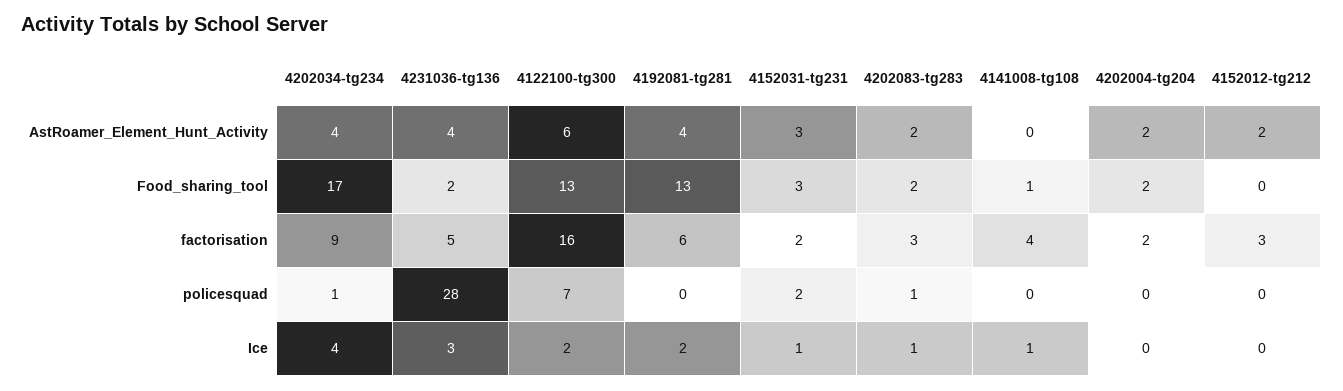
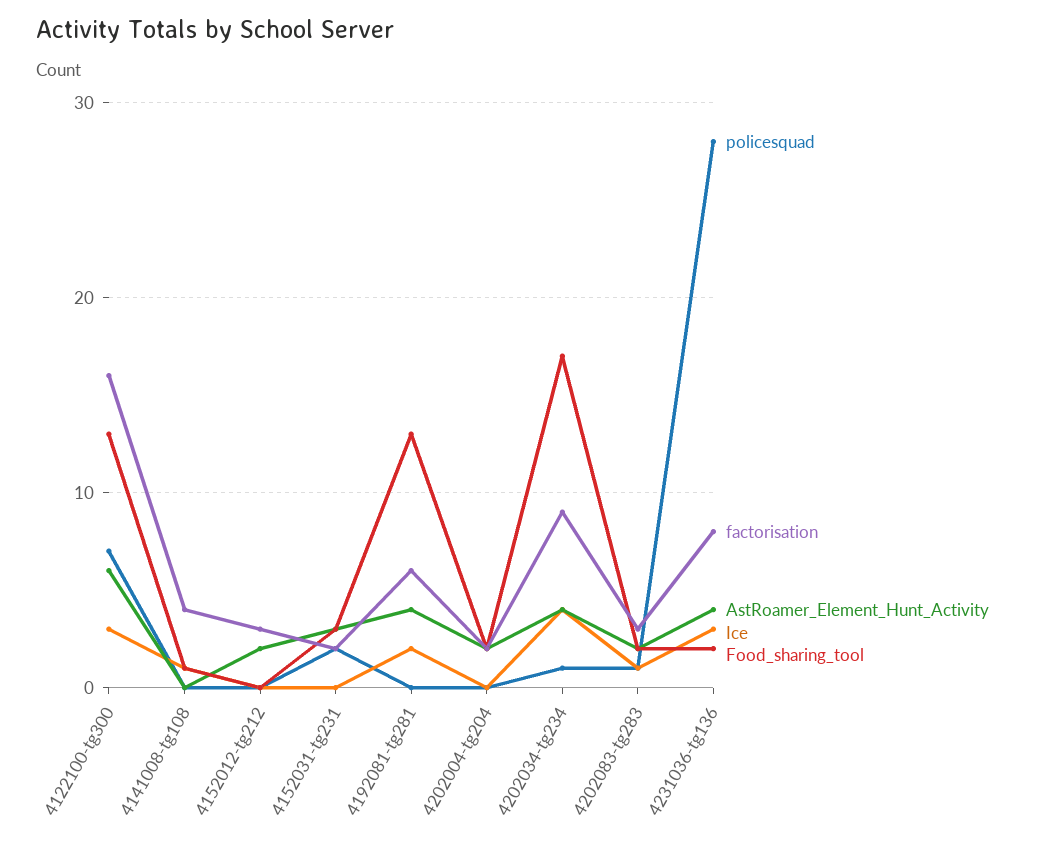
  {
    "AstRoamer_Element_Hunt_Activity": {
      "4202034-tg234": 4,
      "4231036-tg136": 4,
      "4122100-tg300": 6,
      "4192081-tg281": 4,
      "4152031-tg231": 3,
      "4202083-tg283": 2,
      "4141008-tg108": 0,
      "4202004-tg204": 2,
      "4152012-tg212": 2
    },
    "Food_sharing_tool": {
      "4202034-tg234": 17,
      "4231036-tg136": 2,
      "4122100-tg300": 13,
      "4192081-tg281": 13,
      "4152031-tg231": 3,
      "4202083-tg283": 2,
      "4141008-tg108": 1,
      "4202004-tg204": 2,
      "4152012-tg212": 0
    },
    "factorisation": {
      "4202034-tg234": 9,
-     "4231036-tg136": 5,
+     "4231036-tg136": 8,
      "4122100-tg300": 16,
      "4192081-tg281": 6,
      "4152031-tg231": 2,
      "4202083-tg283": 3,
      "4141008-tg108": 4,
      "4202004-tg204": 2,
      "4152012-tg212": 3
    },
    "policesquad": {
      "4202034-tg234": 1,
      "4231036-tg136": 28,
      "4122100-tg300": 7,
      "4192081-tg281": 0,
      "4152031-tg231": 2,
      "4202083-tg283": 1,
      "4141008-tg108": 0,
      "4202004-tg204": 0,
      "4152012-tg212": 0
    },
    "Ice": {
      "4202034-tg234": 4,
      "4231036-tg136": 3,
-     "4122100-tg300": 2,
+     "4122100-tg300": 3,
      "4192081-tg281": 2,
-     "4152031-tg231": 1,
+     "4152031-tg231": 0,
      "4202083-tg283": 1,
      "4141008-tg108": 1,
      "4202004-tg204": 0,
      "4152012-tg212": 0
    }
  }

